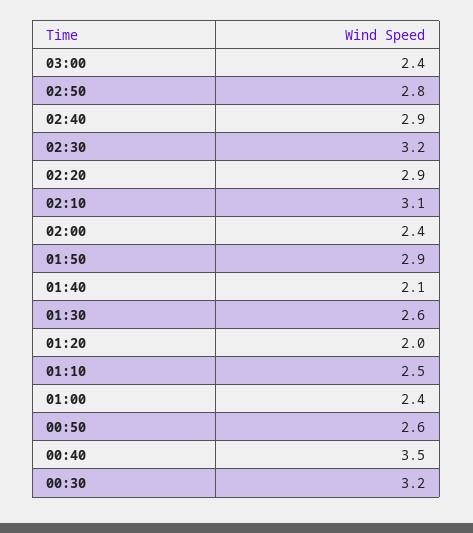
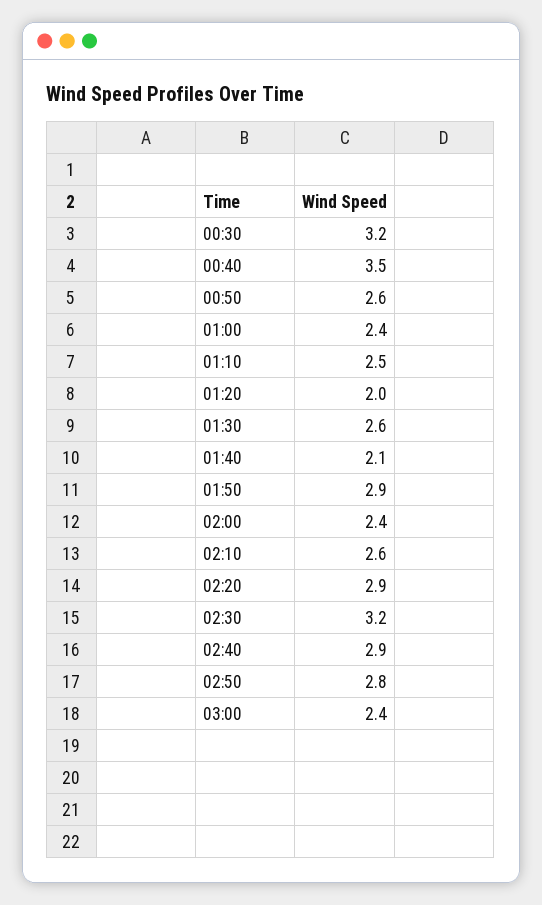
  {
    "03:00": 2.4,
    "02:50": 2.8,
    "02:40": 2.9,
    "02:30": 3.2,
    "02:20": 2.9,
-   "02:10": 3.1,
+   "02:10": 2.6,
    "02:00": 2.4,
    "01:50": 2.9,
    "01:40": 2.1,
    "01:30": 2.6,
    "01:20": 2,
    "01:10": 2.5,
    "01:00": 2.4,
    "00:50": 2.6,
    "00:40": 3.5,
    "00:30": 3.2
  }

